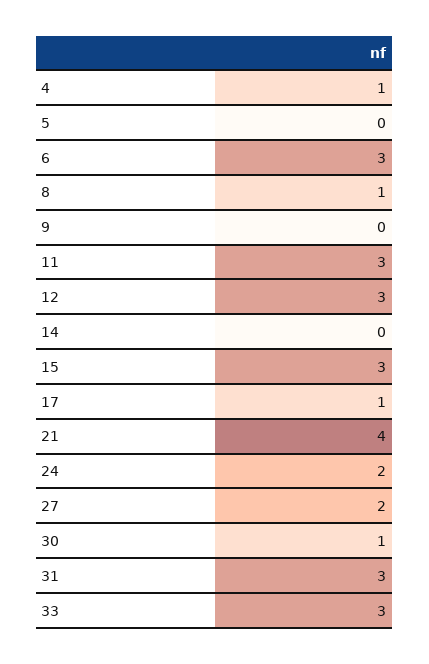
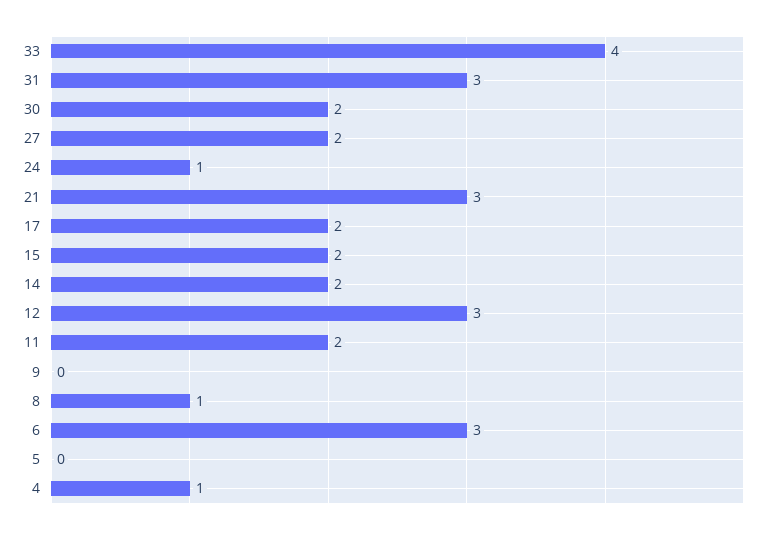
  {
    "4": 1,
    "5": 0,
    "6": 3,
    "8": 1,
    "9": 0,
-   "11": 3,
+   "11": 2,
    "12": 3,
-   "14": 0,
+   "14": 2,
-   "15": 3,
+   "15": 2,
-   "17": 1,
+   "17": 2,
-   "21": 4,
+   "21": 3,
-   "24": 2,
+   "24": 1,
    "27": 2,
-   "30": 1,
+   "30": 2,
    "31": 3,
-   "33": 3
+   "33": 4
  }

